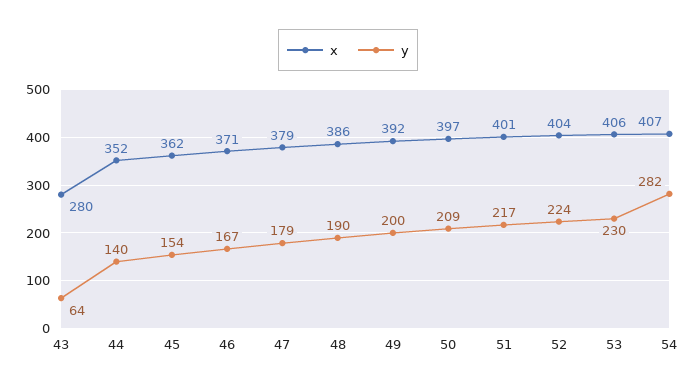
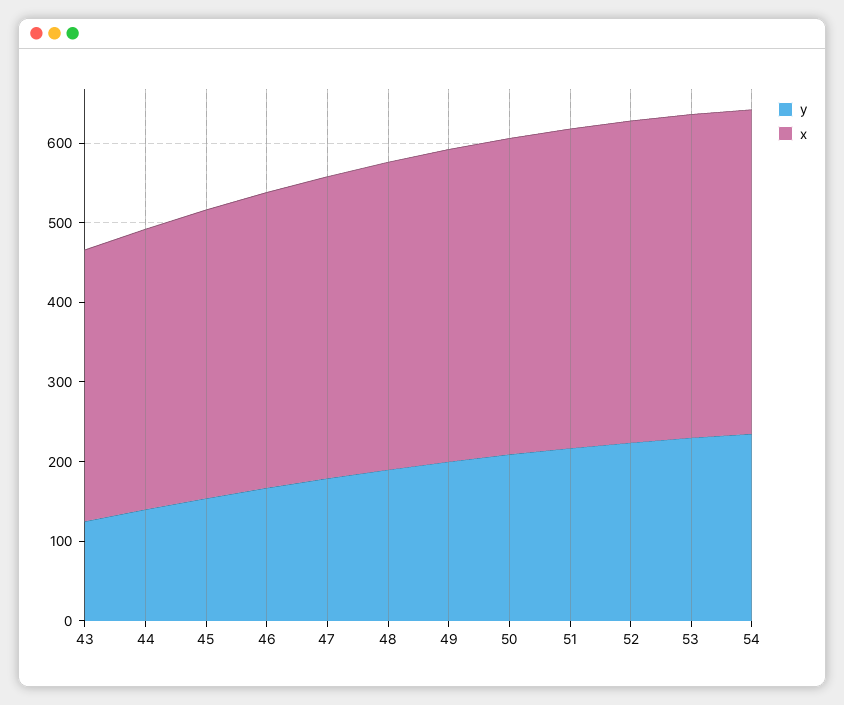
  {
    "x": {
-     "43": 280,
+     "43": 340,
      "44": 352,
      "45": 362,
      "46": 371,
      "47": 379,
      "48": 386,
      "49": 392,
      "50": 397,
      "51": 401,
      "52": 404,
      "53": 406,
      "54": 407
    },
    "y": {
-     "43": 64,
+     "43": 120,
      "44": 140,
      "45": 154,
      "46": 167,
      "47": 179,
      "48": 190,
      "49": 200,
      "50": 209,
      "51": 217,
      "52": 224,
      "53": 230,
-     "54": 282
+     "54": 240
    }
  }

